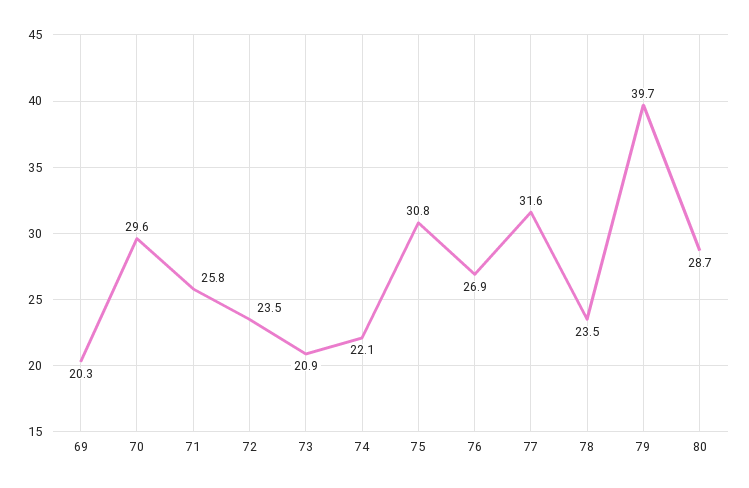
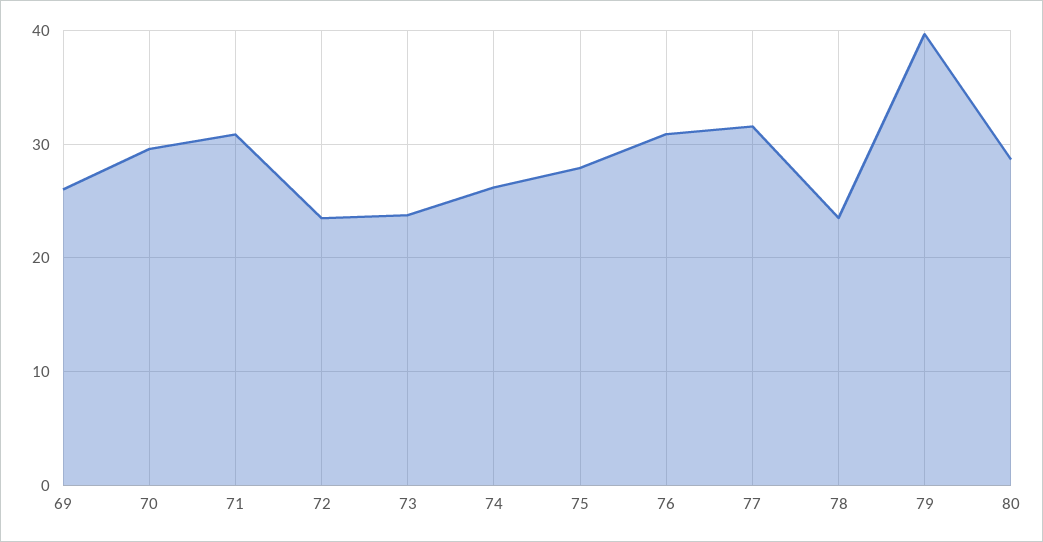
  {
-   "69": 20.3,
+   "69": 26,
    "70": 29.6,
-   "71": 25.8,
+   "71": 31,
    "72": 23.5,
-   "73": 20.9,
+   "73": 24,
-   "74": 22.1,
+   "74": 26,
-   "75": 30.8,
+   "75": 28,
-   "76": 26.9,
+   "76": 31,
    "77": 31.6,
    "78": 23.5,
    "79": 39.7,
    "80": 28.7
  }

